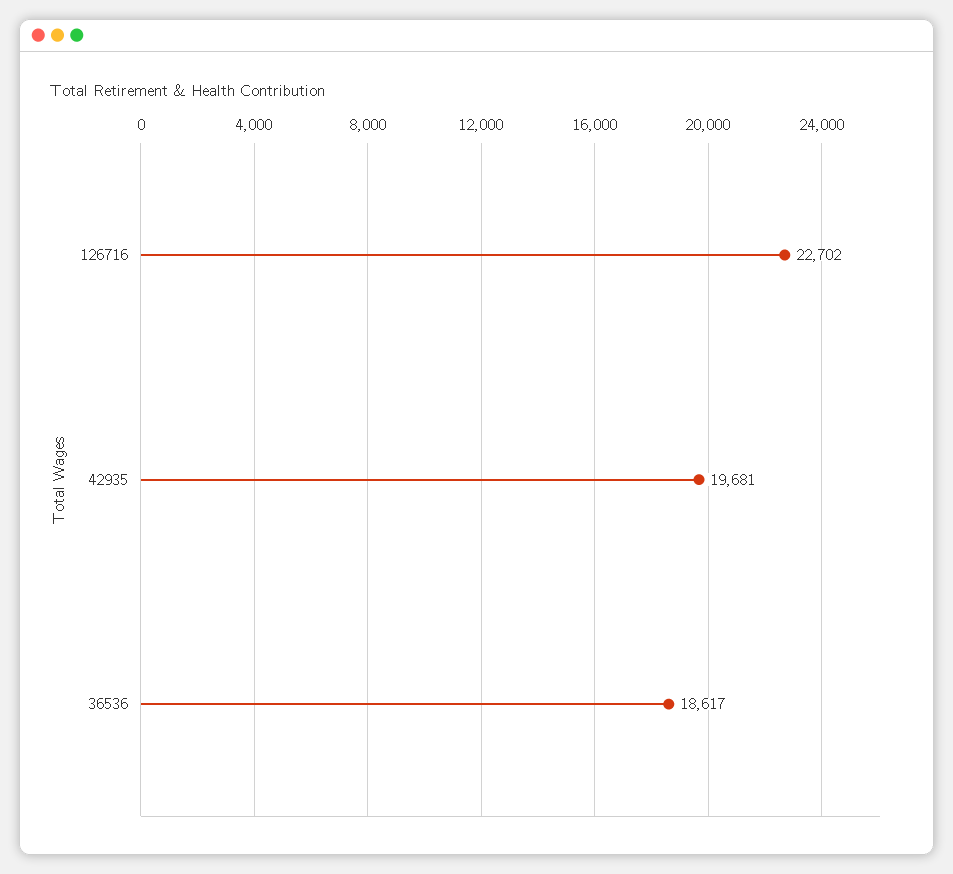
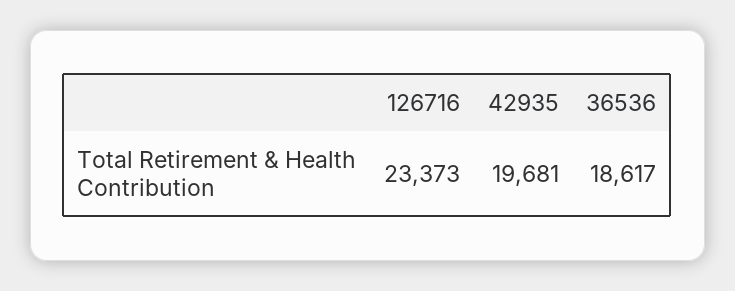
  {
-   "126716": 22702,
+   "126716": 23373,
    "42935": 19681,
    "36536": 18617
  }

